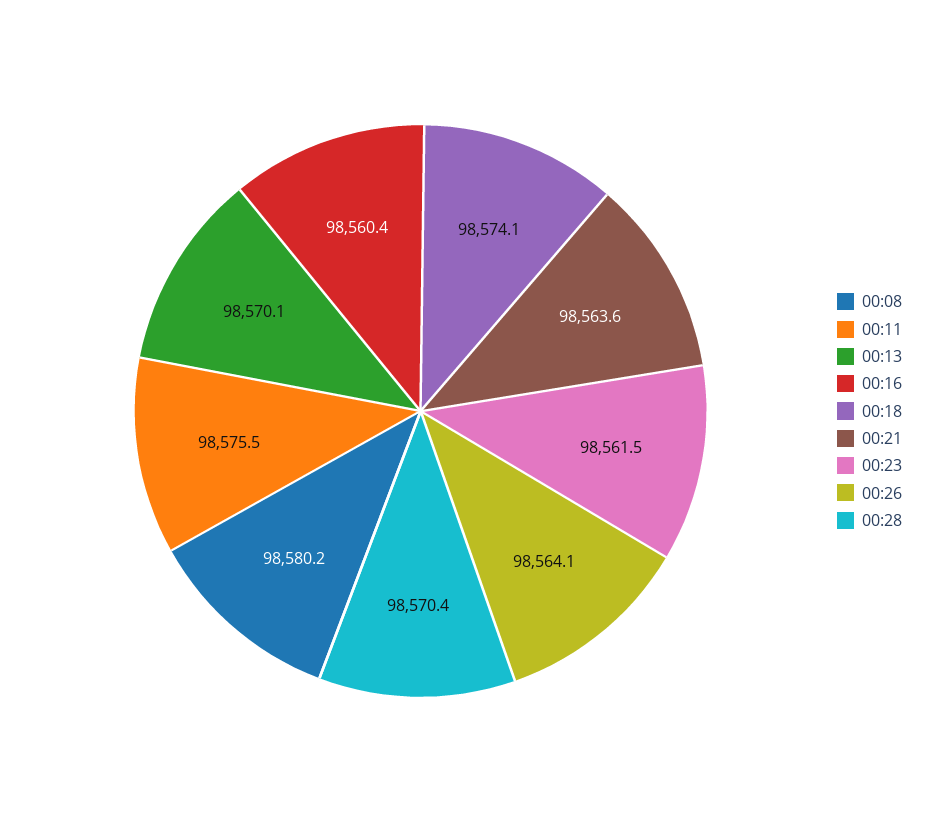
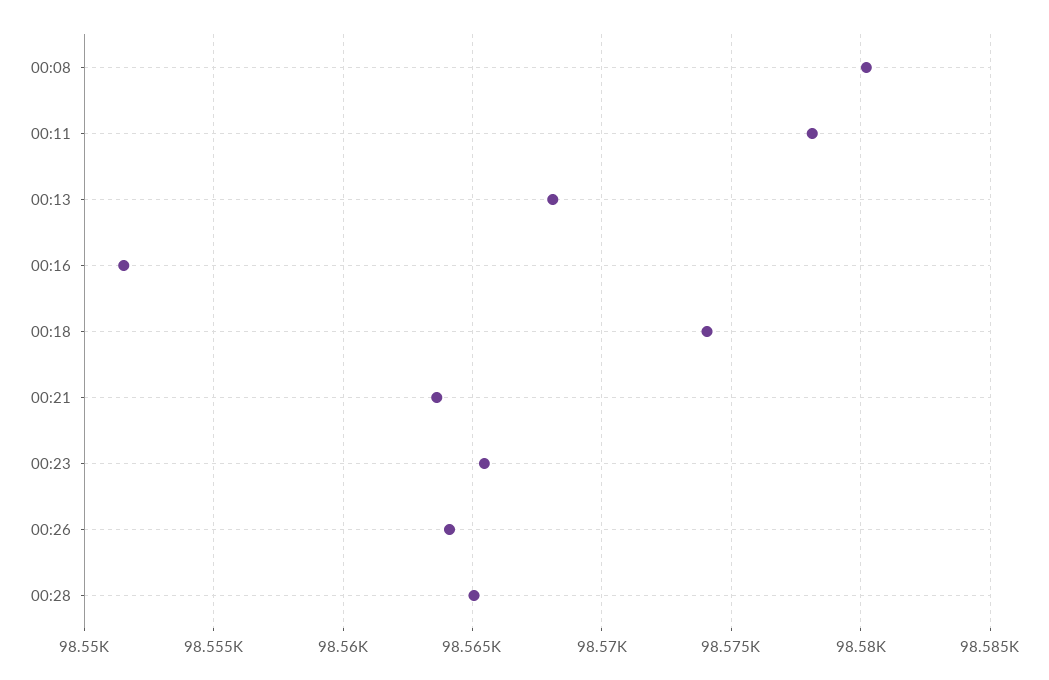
  {
    "00:08": 98580.2,
-   "00:11": 98575.5,
+   "00:11": 98578,
-   "00:13": 98570.1,
+   "00:13": 98568,
-   "00:16": 98560.4,
+   "00:16": 98551.5,
    "00:18": 98574.1,
    "00:21": 98563.6,
-   "00:23": 98561.5,
+   "00:23": 98565.5,
    "00:26": 98564.1,
-   "00:28": 98570.4
+   "00:28": 98565
  }

